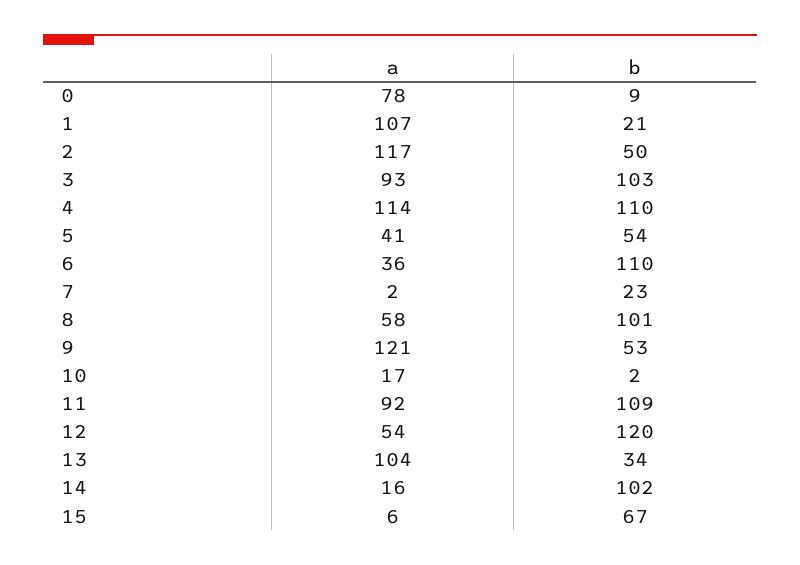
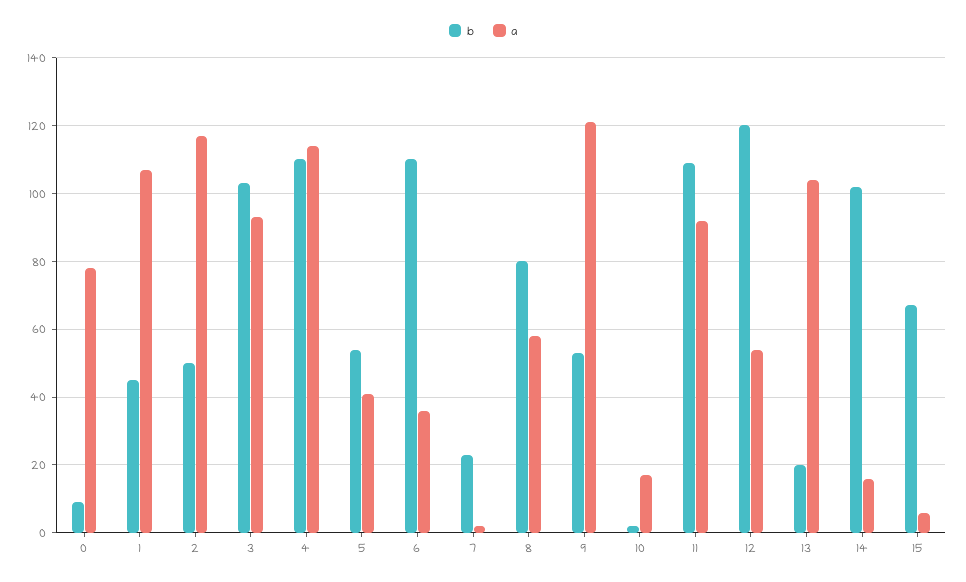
  {
    "a": {
      "0": 78,
      "1": 107,
      "2": 117,
      "3": 93,
      "4": 114,
      "5": 41,
      "6": 36,
      "7": 2,
      "8": 58,
      "9": 121,
      "10": 17,
      "11": 92,
      "12": 54,
      "13": 104,
      "14": 16,
      "15": 6
    },
    "b": {
      "0": 9,
-     "1": 21,
+     "1": 45,
      "2": 50,
      "3": 103,
      "4": 110,
      "5": 54,
      "6": 110,
      "7": 23,
-     "8": 101,
+     "8": 80,
      "9": 53,
      "10": 2,
      "11": 109,
      "12": 120,
-     "13": 34,
+     "13": 20,
      "14": 102,
      "15": 67
    }
  }

